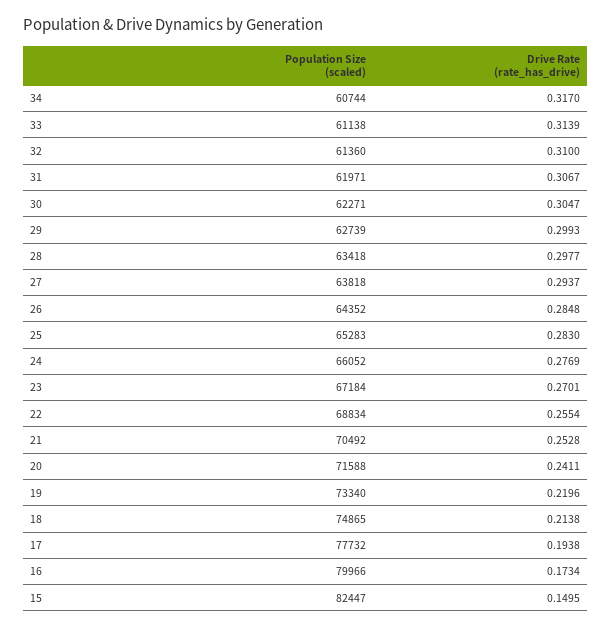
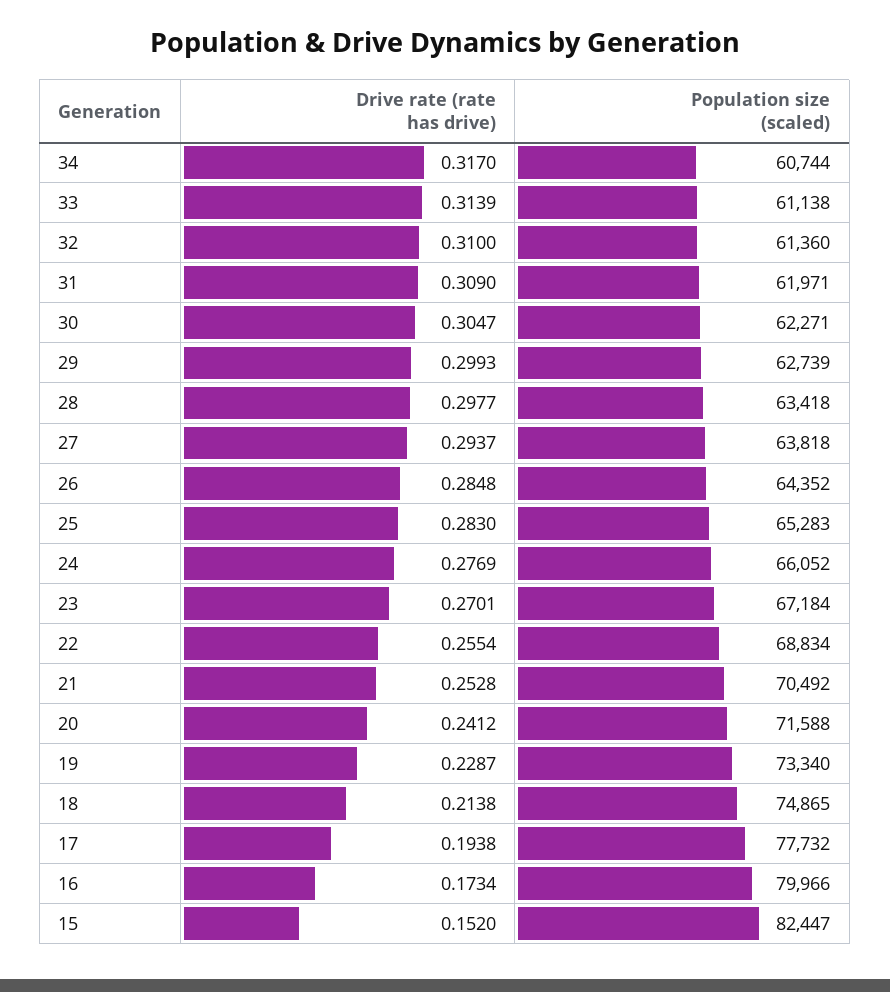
  {
    "Population Size (scaled)": {
      "34": 60744,
      "33": 61138,
      "32": 61360,
      "31": 61971,
      "30": 62271,
      "29": 62739,
      "28": 63418,
      "27": 63818,
      "26": 64352,
      "25": 65283,
      "24": 66052,
      "23": 67184,
      "22": 68834,
      "21": 70492,
      "20": 71588,
      "19": 73340,
      "18": 74865,
      "17": 77732,
      "16": 79966,
      "15": 82447
    },
    "Drive Rate (rate_has_drive)": {
      "34": 0.317,
      "33": 0.3139,
      "32": 0.31,
-     "31": 0.3067,
+     "31": 0.309,
      "30": 0.3047,
      "29": 0.2993,
      "28": 0.2977,
      "27": 0.2937,
      "26": 0.2848,
      "25": 0.283,
      "24": 0.2769,
      "23": 0.2701,
      "22": 0.2554,
      "21": 0.2528,
-     "20": 0.2411,
+     "20": 0.2412,
-     "19": 0.2196,
+     "19": 0.2287,
      "18": 0.2138,
      "17": 0.1938,
      "16": 0.1734,
-     "15": 0.1495
+     "15": 0.152
    }
  }

